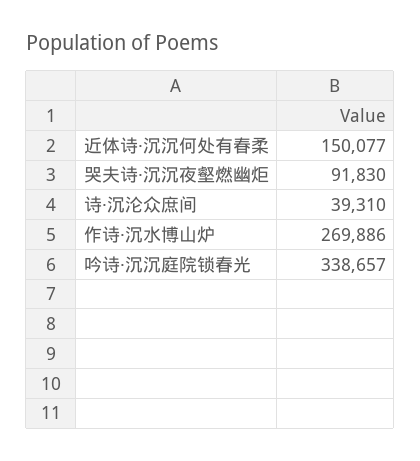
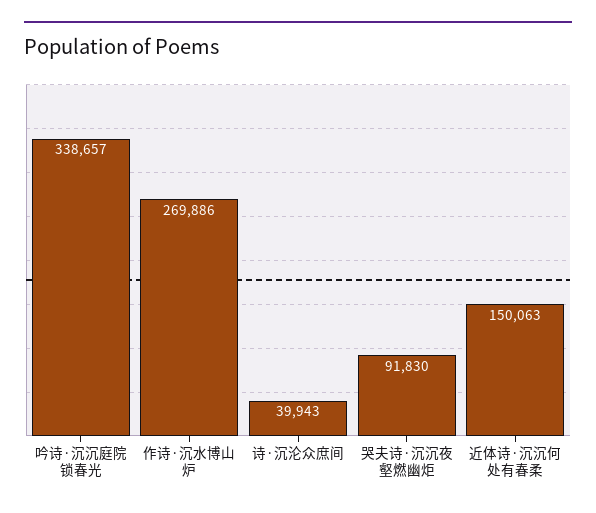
  {
-   "近体诗·沉沉何处有春柔": 150077,
+   "近体诗·沉沉何处有春柔": 150063,
    "哭夫诗·沉沉夜壑燃幽炬": 91830,
-   "诗·沉沦众庶间": 39310,
+   "诗·沉沦众庶间": 39943,
    "作诗·沉水博山炉": 269886,
    "吟诗·沉沉庭院锁春光": 338657
  }

